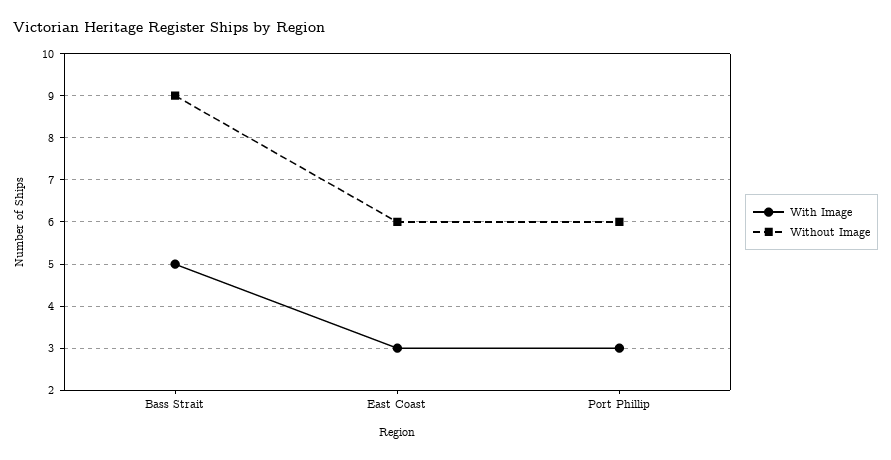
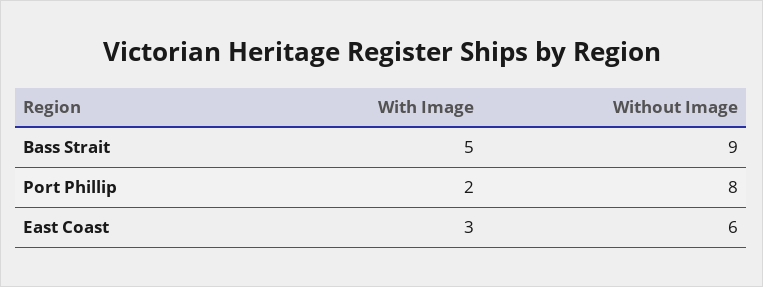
  {
    "With Image": {
      "Bass Strait": 5,
      "East Coast": 3,
-     "Port Phillip": 3
+     "Port Phillip": 2
    },
    "Without Image": {
      "Bass Strait": 9,
      "East Coast": 6,
-     "Port Phillip": 6
+     "Port Phillip": 8
    }
  }

